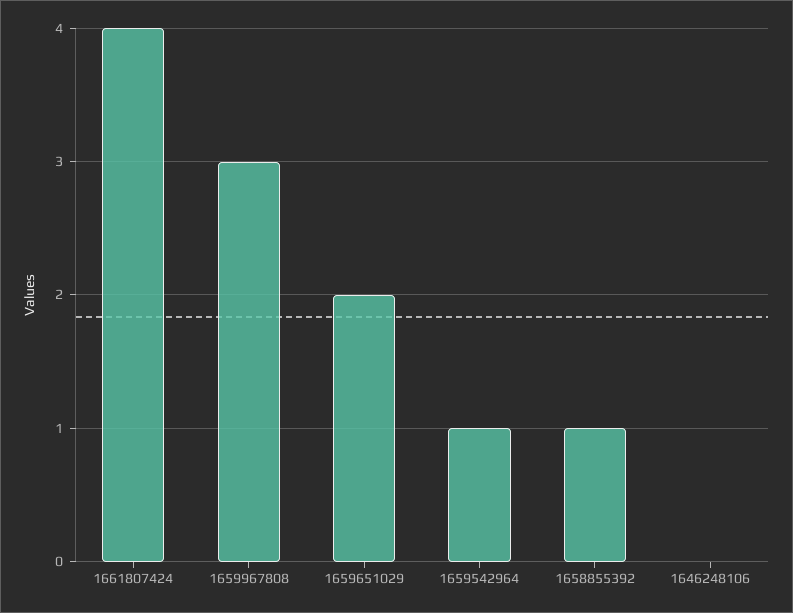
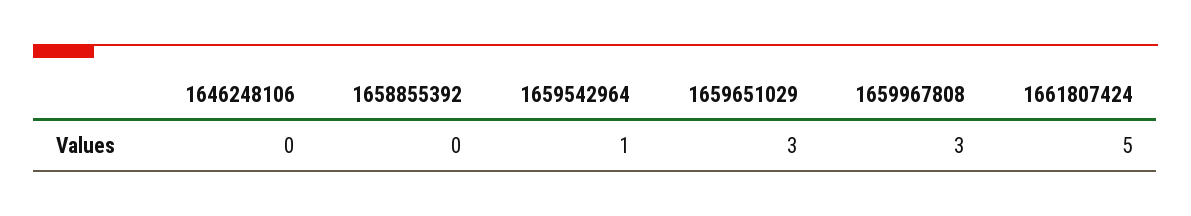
  {
-   "1661807424": 4,
+   "1661807424": 5,
    "1659967808": 3,
-   "1659651029": 2,
+   "1659651029": 3,
    "1659542964": 1,
-   "1658855392": 1,
+   "1658855392": 0,
    "1646248106": 0
  }

